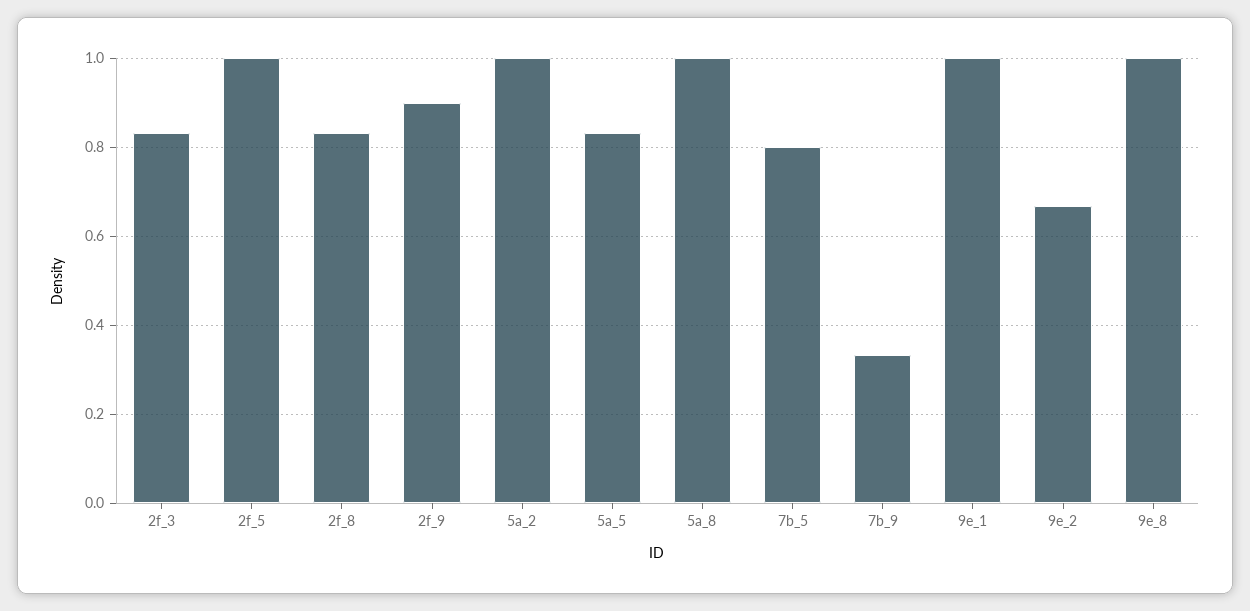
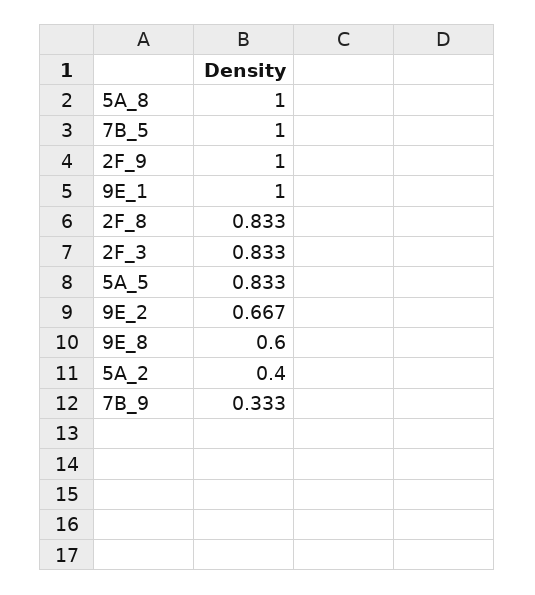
  {
    "2f_3": 0.833,
-   "2f_5": 1,
    "2f_8": 0.833,
-   "2f_9": 0.9,
+   "2f_9": 1,
-   "5a_2": 1,
+   "5a_2": 0.4,
    "5a_5": 0.833,
    "5a_8": 1,
-   "7b_5": 0.8,
+   "7b_5": 1,
    "7b_9": 0.333,
    "9e_1": 1,
    "9e_2": 0.667,
-   "9e_8": 1
+   "9e_8": 0.6
  }

